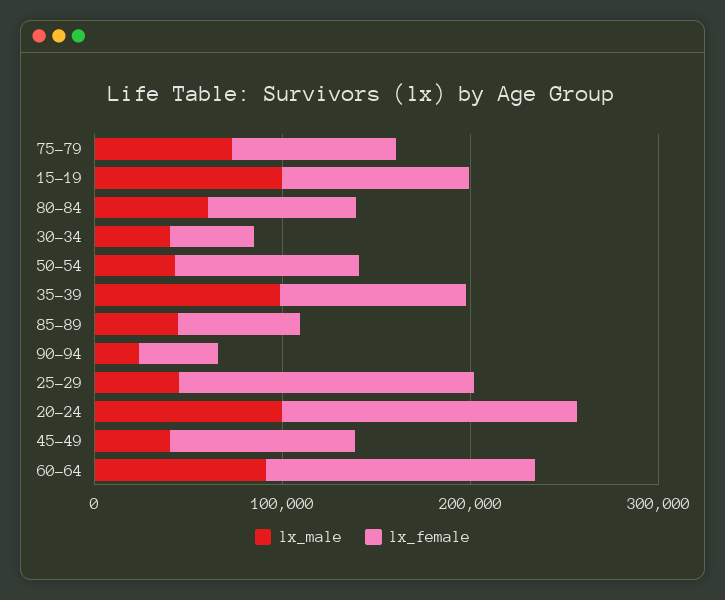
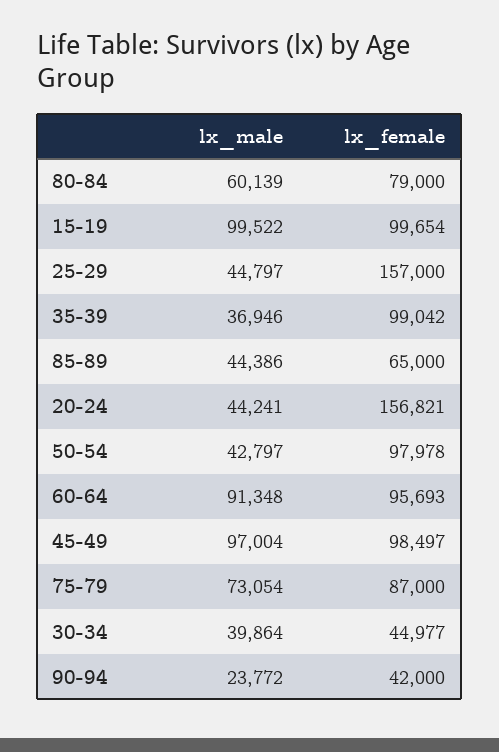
  {
    "lx_male": {
      "75-79": 73054,
      "15-19": 99522,
      "80-84": 60139,
      "30-34": 39864,
      "50-54": 42797,
-     "35-39": 100000,
+     "35-39": 36946,
      "85-89": 44386,
      "90-94": 23772,
      "25-29": 44797,
-     "20-24": 100000,
+     "20-24": 44241,
-     "45-49": 40000,
+     "45-49": 97004,
      "60-64": 91348
    },
    "lx_female": {
      "75-79": 87000,
      "15-19": 99654,
      "80-84": 79000,
      "30-34": 44977,
      "50-54": 97978,
      "35-39": 99042,
      "85-89": 65000,
      "90-94": 42000,
      "25-29": 157000,
      "20-24": 156821,
      "45-49": 98497,
-     "60-64": 140000
+     "60-64": 95693
    }
  }

